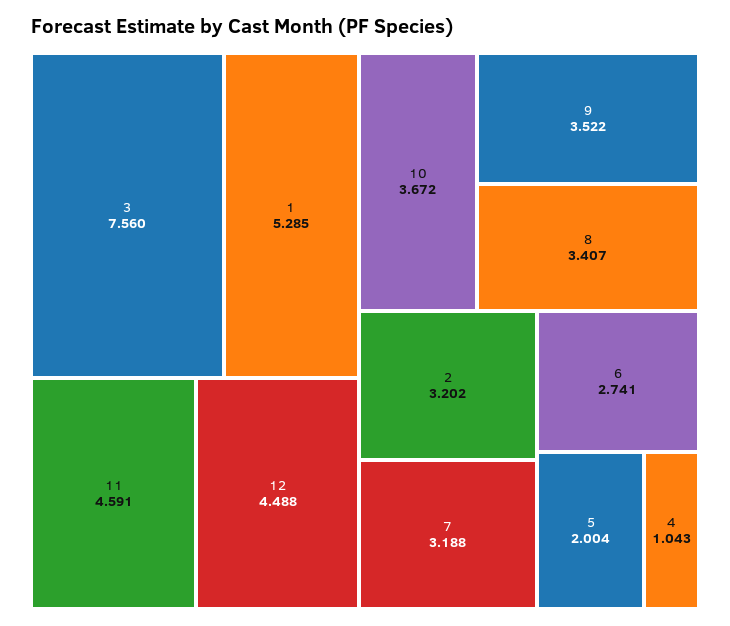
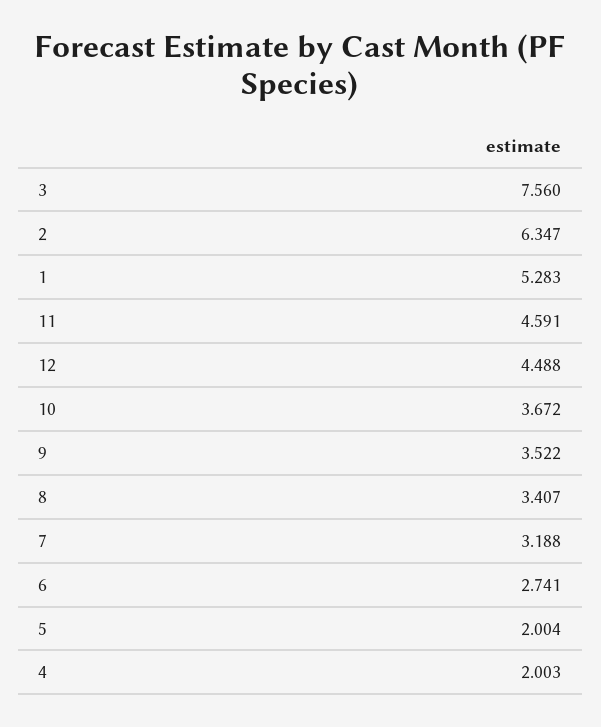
  {
    "3": 7.56,
-   "1": 5.285,
+   "1": 5.283,
    "11": 4.591,
    "12": 4.488,
    "10": 3.672,
    "9": 3.522,
    "8": 3.407,
-   "2": 3.202,
+   "2": 6.347,
    "7": 3.188,
    "6": 2.741,
    "5": 2.004,
-   "4": 1.043
+   "4": 2.003
  }

